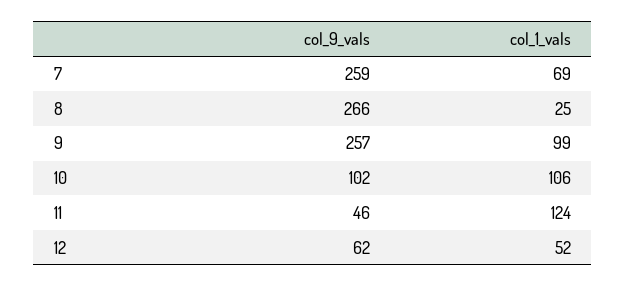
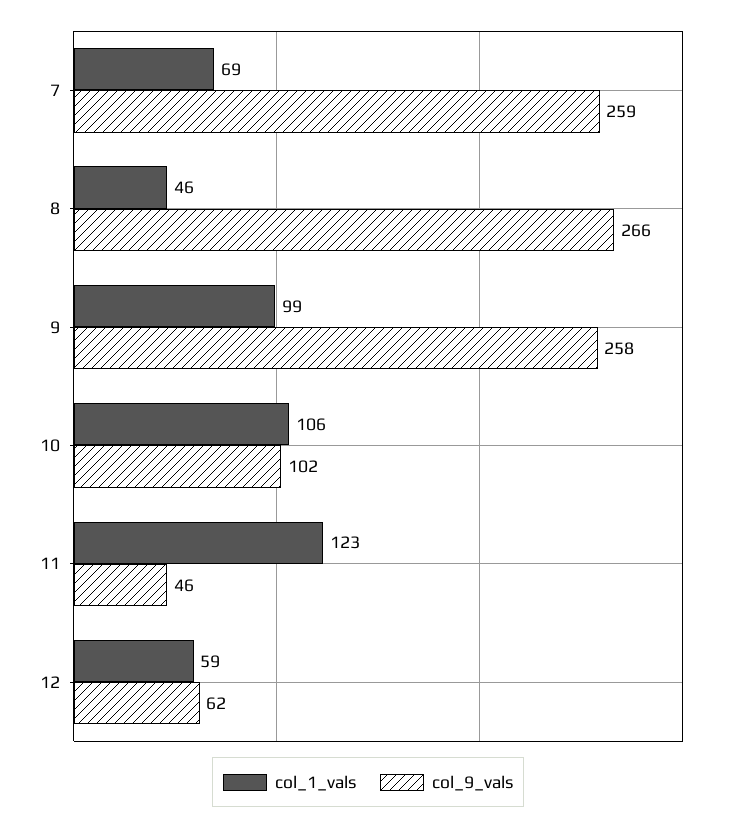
  {
    "col_9_vals": {
      "7": 259,
      "8": 266,
-     "9": 257,
+     "9": 258,
      "10": 102,
      "11": 46,
      "12": 62
    },
    "col_1_vals": {
      "7": 69,
-     "8": 25,
+     "8": 46,
      "9": 99,
      "10": 106,
-     "11": 124,
+     "11": 123,
-     "12": 52
+     "12": 59
    }
  }

